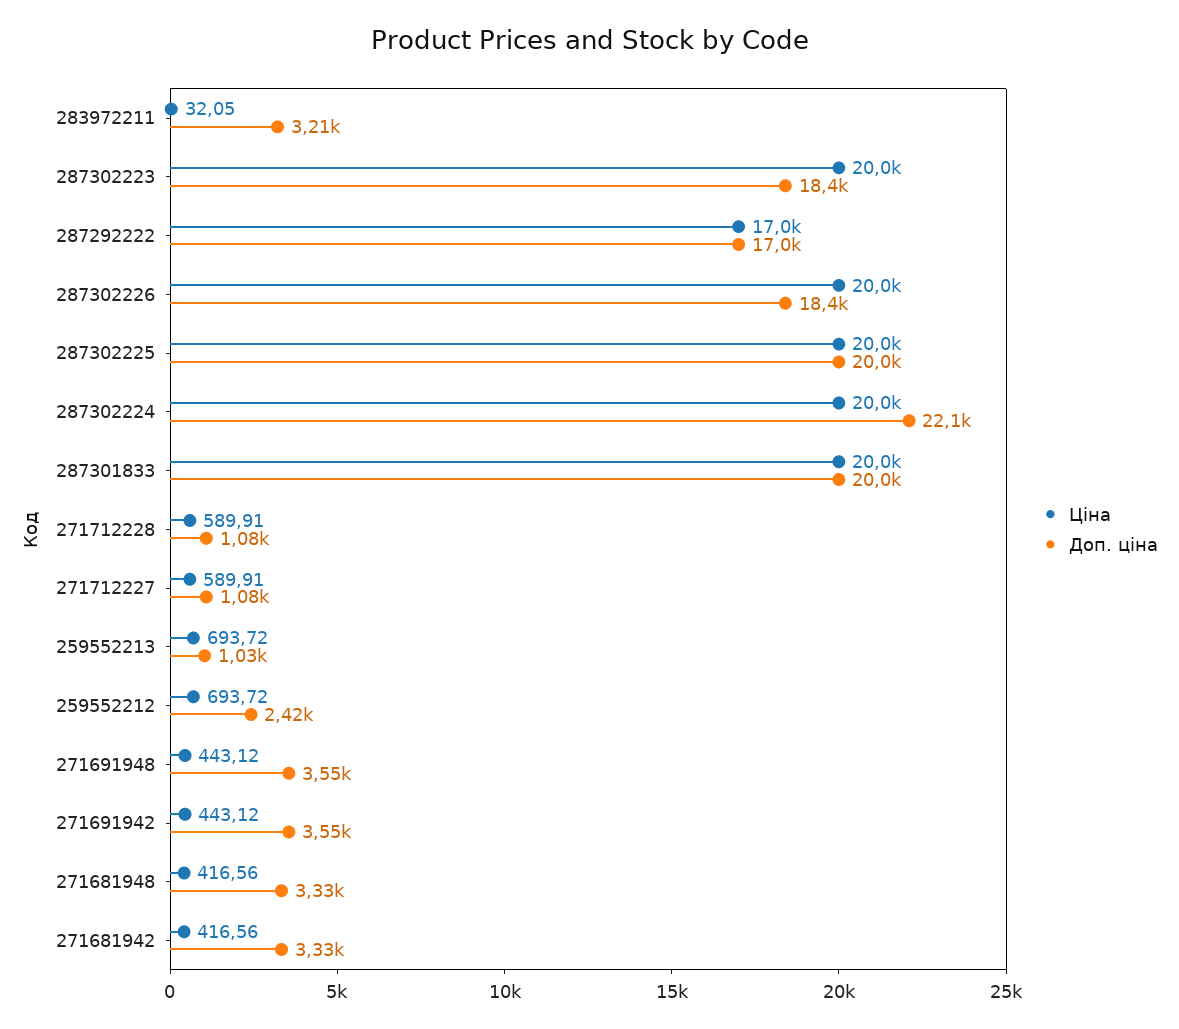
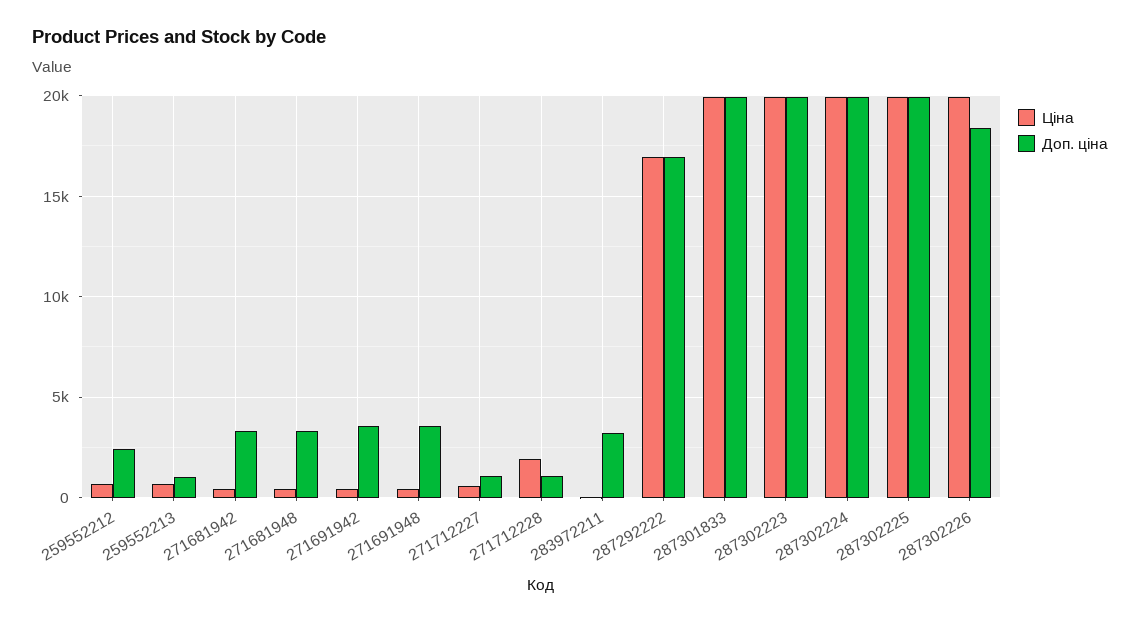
  {
    "Ціна": {
      "283972211": 32.05,
      "287302223": 20000,
      "287292222": 17000,
      "287302226": 20000,
      "287302225": 20000,
      "287302224": 20000,
      "287301833": 20000,
-     "271712228": 589.91,
+     "271712228": 2000,
      "271712227": 589.91,
      "259552213": 693.72,
      "259552212": 693.72,
      "271691948": 443.12,
      "271691942": 443.12,
      "271681948": 416.56,
      "271681942": 416.56
    },
    "Доп. ціна": {
      "283972211": 3210,
-     "287302223": 18400,
+     "287302223": 20000,
      "287292222": 17000,
      "287302226": 18400,
      "287302225": 20000,
-     "287302224": 22100,
+     "287302224": 20000,
      "287301833": 20000,
      "271712228": 1080,
      "271712227": 1080,
      "259552213": 1030,
      "259552212": 2420,
      "271691948": 3550,
      "271691942": 3550,
      "271681948": 3330,
      "271681942": 3330
    }
  }

